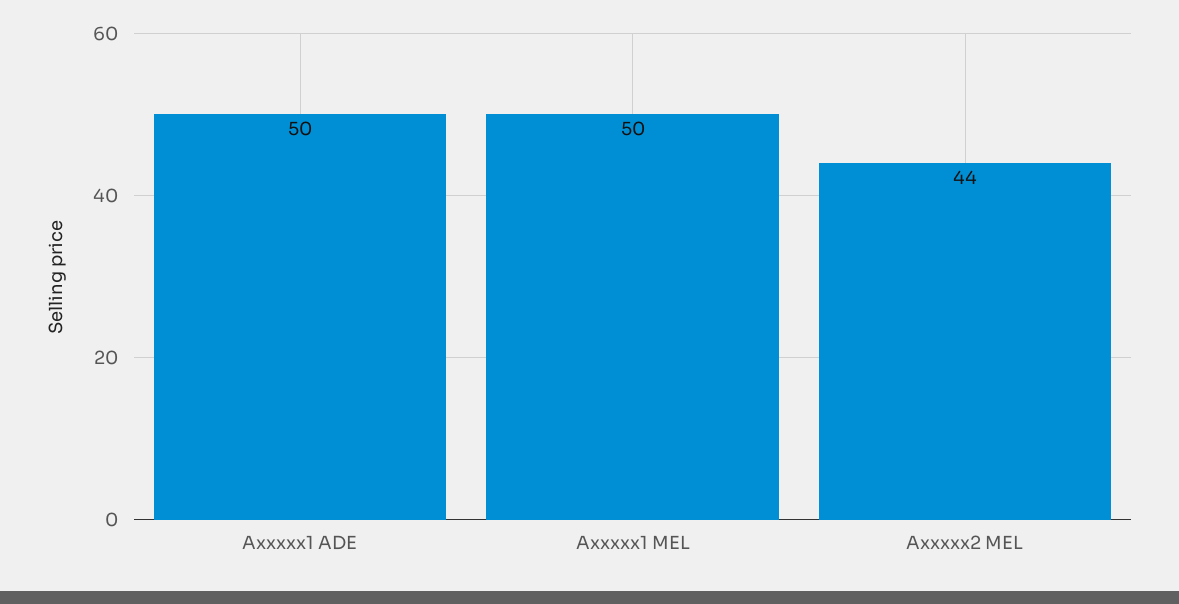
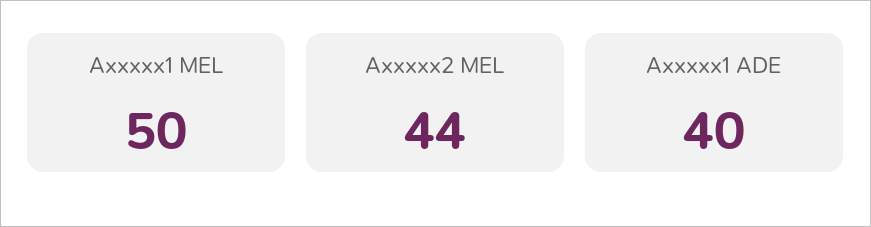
  {
-   "Axxxxx1 ADE": 50,
+   "Axxxxx1 ADE": 40,
    "Axxxxx1 MEL": 50,
    "Axxxxx2 MEL": 44
  }

